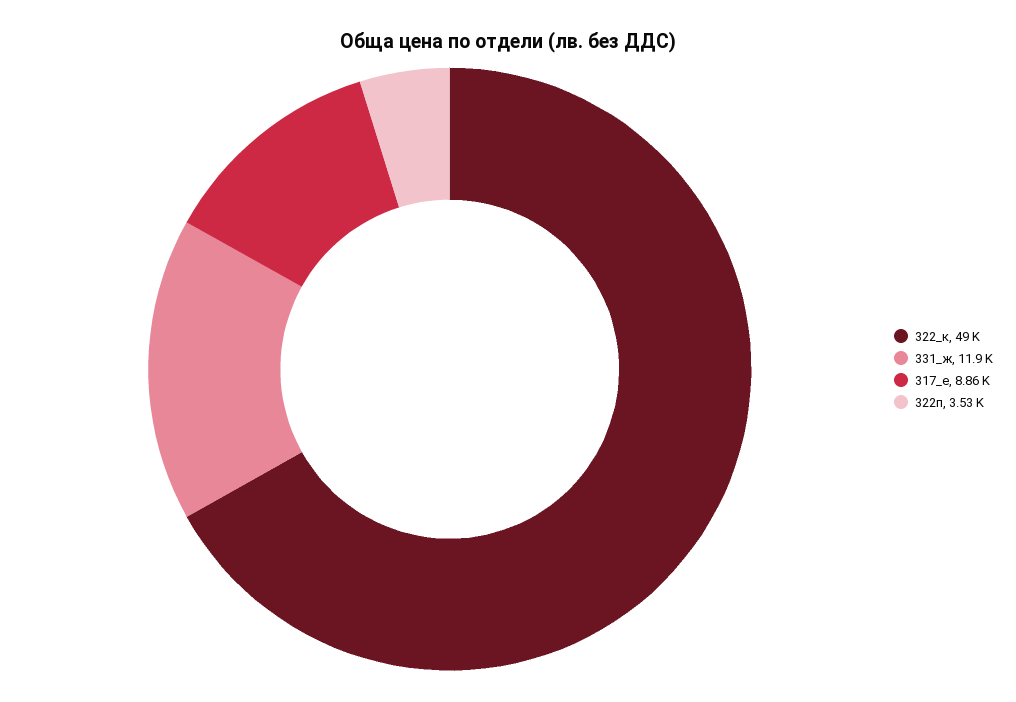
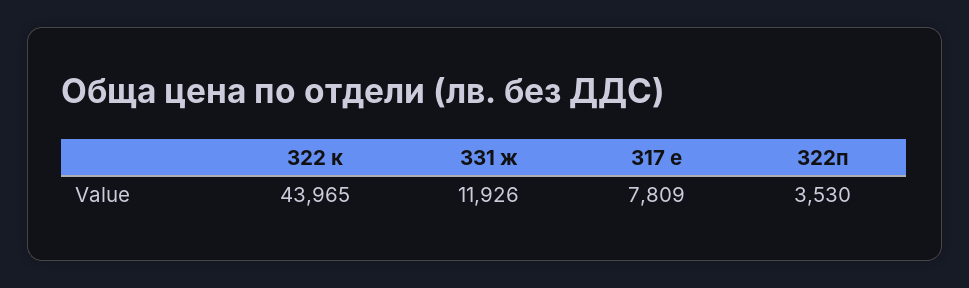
  {
-   "322_к": 49000,
+   "322_к": 43965,
    "331_ж": 11926,
-   "317_е": 8860,
+   "317_е": 7809,
    "322п": 3530
  }

